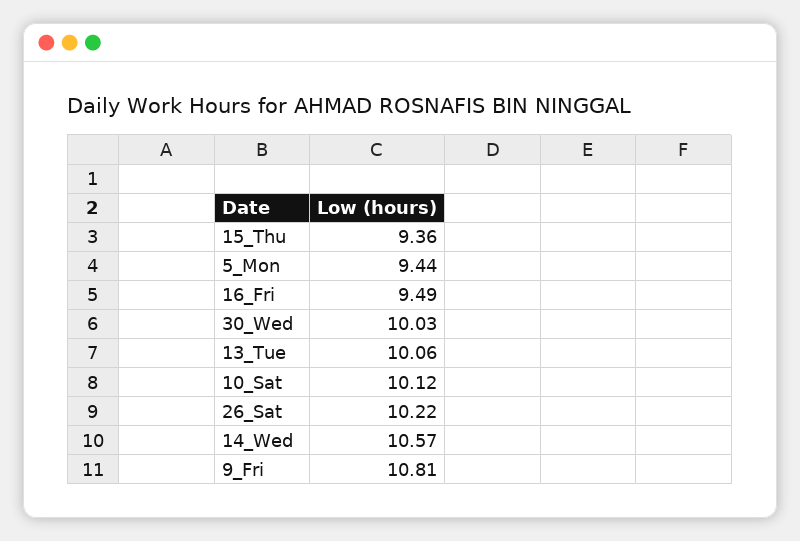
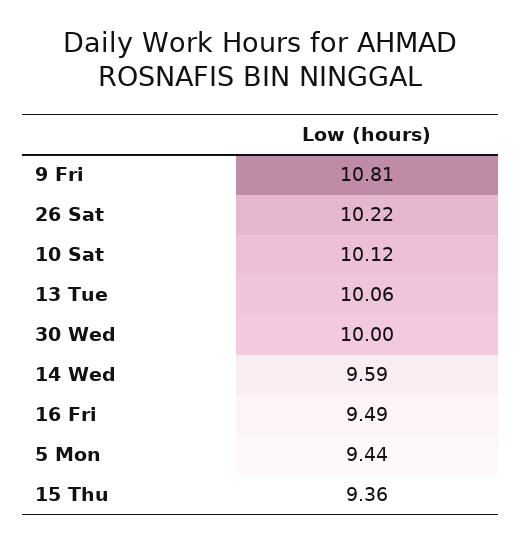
  {
    "15_Thu": 9.36,
    "5_Mon": 9.44,
    "16_Fri": 9.49,
-   "30_Wed": 10.03,
+   "30_Wed": 10,
    "13_Tue": 10.06,
    "10_Sat": 10.12,
    "26_Sat": 10.22,
-   "14_Wed": 10.57,
+   "14_Wed": 9.59,
    "9_Fri": 10.81
  }

